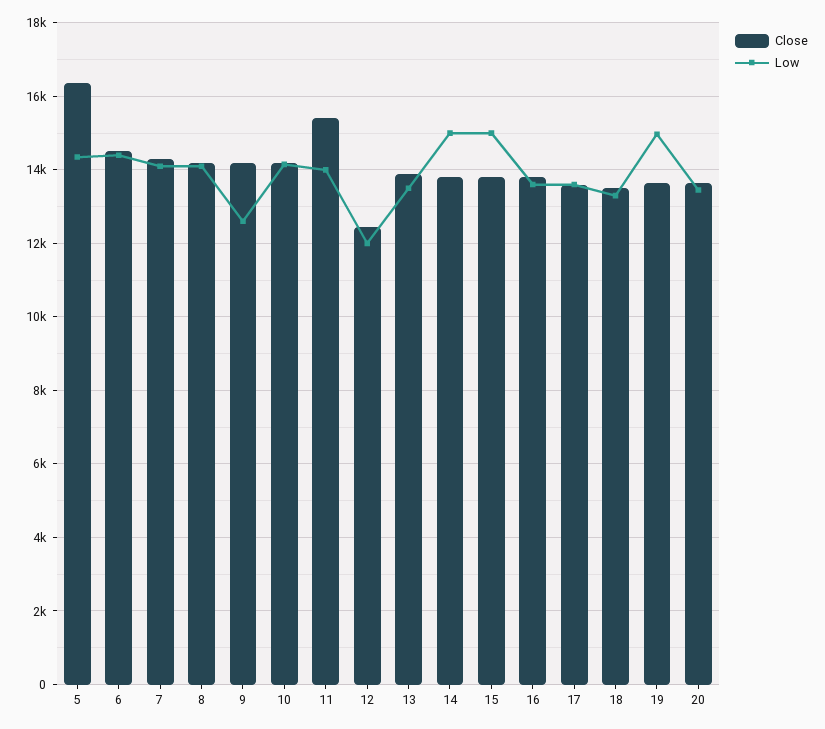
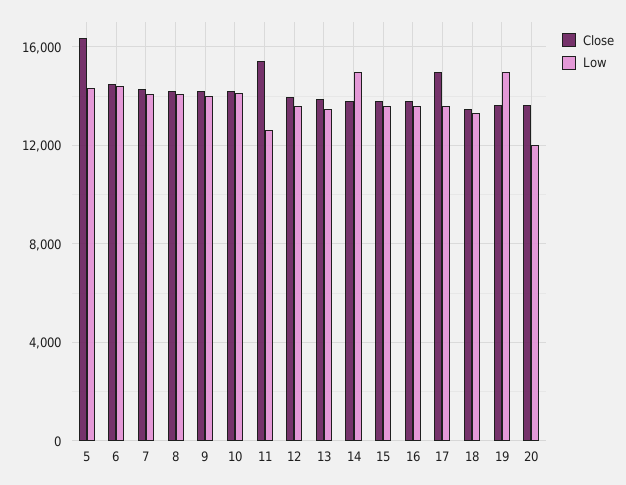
  {
    "Close": {
      "5": 16400,
      "6": 14600,
      "7": 14400,
      "8": 14200,
      "9": 14200,
      "10": 14200,
      "11": 15400,
-     "12": 12400,
+     "12": 14000,
      "13": 14000,
      "14": 13800,
      "15": 13800,
      "16": 13800,
-     "17": 13600,
+     "17": 15000,
      "18": 13600,
      "19": 13600,
      "20": 13600
    },
    "Low": {
      "5": 14400,
      "6": 14400,
      "7": 14200,
      "8": 14200,
-     "9": 12600,
+     "9": 14000,
      "10": 14200,
-     "11": 14000,
+     "11": 12500,
-     "12": 12000,
+     "12": 13500,
      "13": 13600,
      "14": 15000,
-     "15": 15000,
+     "15": 13500,
      "16": 13600,
      "17": 13600,
      "18": 13400,
      "19": 15000,
-     "20": 13400
+     "20": 12000
    }
  }

